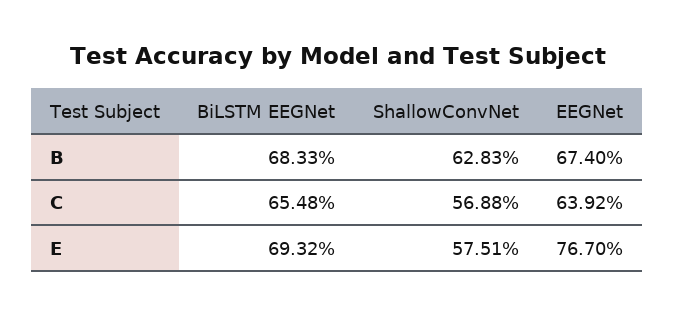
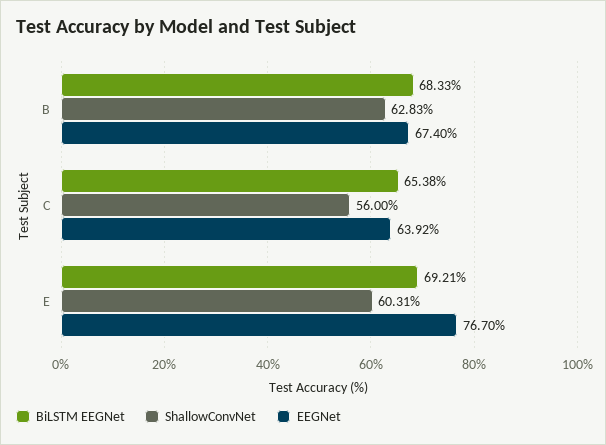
  {
    "BiLSTM EEGNet": {
      "B": 68.33,
-     "C": 65.48,
+     "C": 65.38,
-     "E": 69.32
+     "E": 69.21
    },
    "ShallowConvNet": {
      "B": 62.83,
-     "C": 56.88,
+     "C": 56,
-     "E": 57.51
+     "E": 60.31
    },
    "EEGNet": {
      "B": 67.4,
      "C": 63.92,
      "E": 76.7
    }
  }

